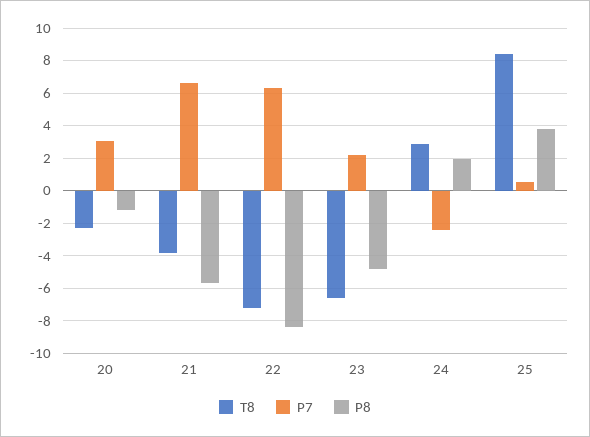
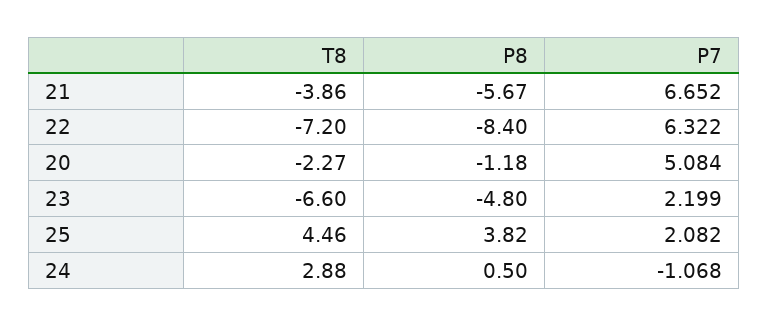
  {
    "T8": {
      "20": -2.27,
      "21": -3.86,
      "22": -7.2,
      "23": -6.6,
      "24": 2.88,
-     "25": 8.5
+     "25": 4.46
    },
    "P7": {
-     "20": 3,
+     "20": 5.084,
      "21": 6.652,
      "22": 6.322,
      "23": 2.199,
-     "24": -2.5,
+     "24": -1.068,
-     "25": 0.5
+     "25": 2.082
    },
    "P8": {
      "20": -1.18,
      "21": -5.67,
      "22": -8.4,
      "23": -4.8,
-     "24": 2,
+     "24": 0.5,
      "25": 3.82
    }
  }

